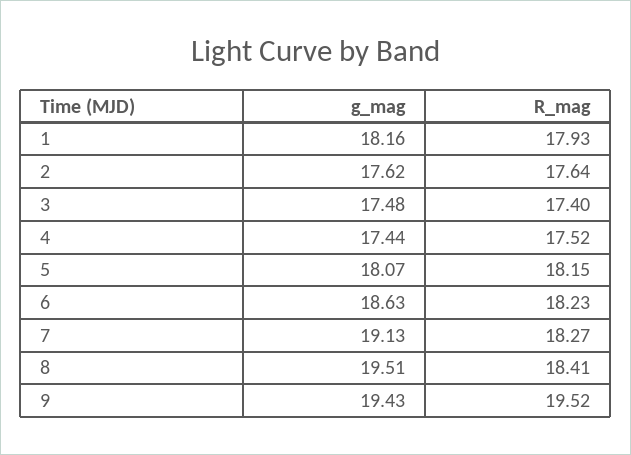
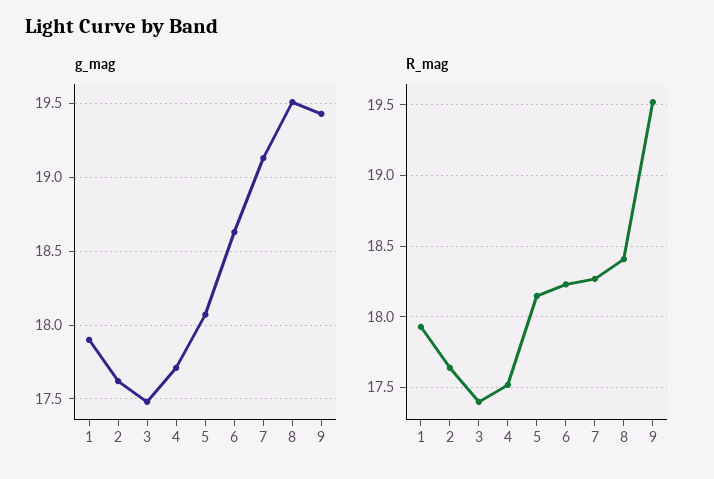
  {
    "g_mag": {
-     "1": 18.16,
+     "1": 17.9,
      "2": 17.62,
      "3": 17.48,
-     "4": 17.44,
+     "4": 17.7,
      "5": 18.07,
      "6": 18.63,
      "7": 19.13,
      "8": 19.51,
      "9": 19.43
    },
    "R_mag": {
      "1": 17.93,
      "2": 17.64,
      "3": 17.4,
      "4": 17.52,
      "5": 18.15,
      "6": 18.23,
      "7": 18.27,
      "8": 18.41,
      "9": 19.52
    }
  }

